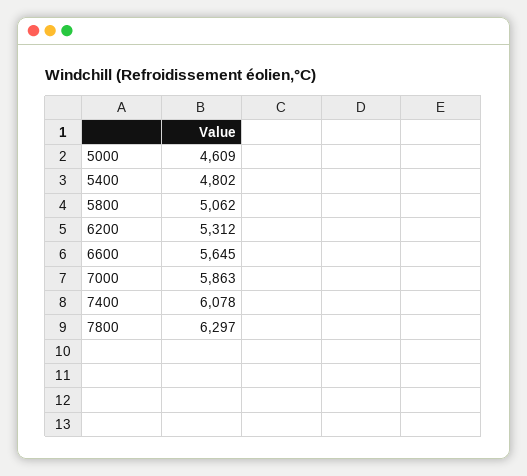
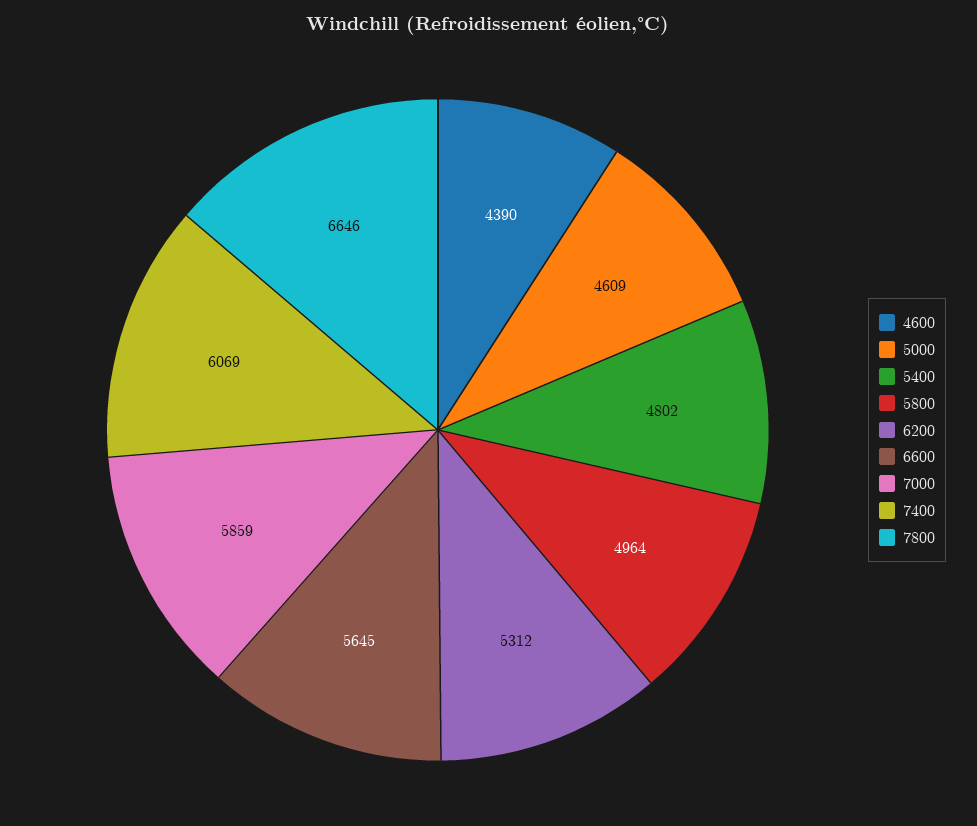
  {
    "5000": 4609,
    "5400": 4802,
-   "5800": 5062,
+   "5800": 4964,
    "6200": 5312,
    "6600": 5645,
-   "7000": 5863,
+   "7000": 5859,
-   "7400": 6078,
+   "7400": 6069,
-   "7800": 6297
+   "7800": 6646,
+   "4600": 4390
  }

